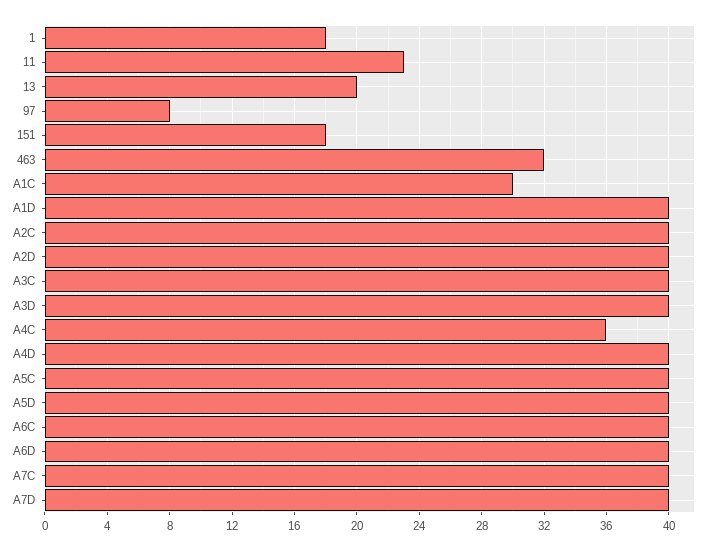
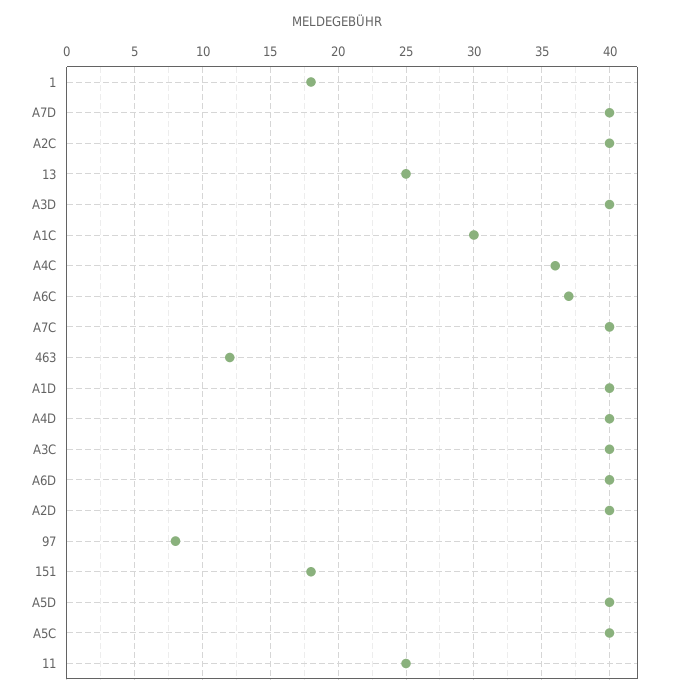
  {
    "1": 18,
-   "11": 23,
+   "11": 25,
-   "13": 20,
+   "13": 25,
    "97": 8,
    "151": 18,
-   "463": 32,
+   "463": 12,
    "A1C": 30,
    "A1D": 40,
    "A2C": 40,
    "A2D": 40,
    "A3C": 40,
    "A3D": 40,
    "A4C": 36,
    "A4D": 40,
    "A5C": 40,
    "A5D": 40,
-   "A6C": 40,
+   "A6C": 37,
    "A6D": 40,
    "A7C": 40,
    "A7D": 40
  }

